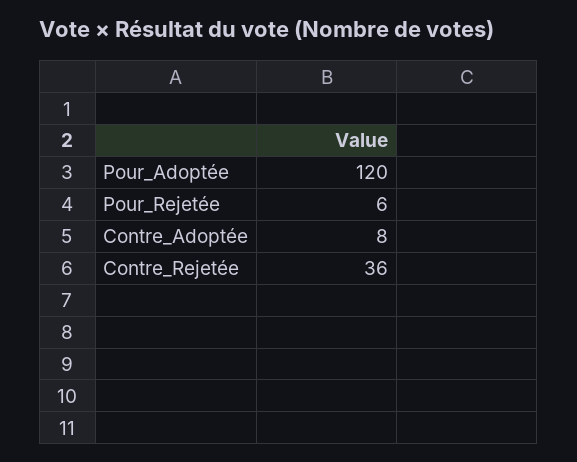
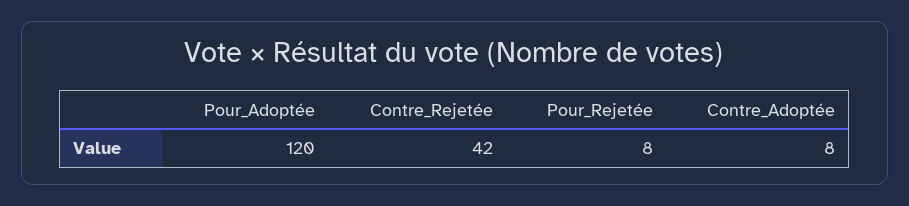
  {
    "Pour_Adoptée": 120,
-   "Pour_Rejetée": 6,
+   "Pour_Rejetée": 8,
    "Contre_Adoptée": 8,
-   "Contre_Rejetée": 36
+   "Contre_Rejetée": 42
  }

